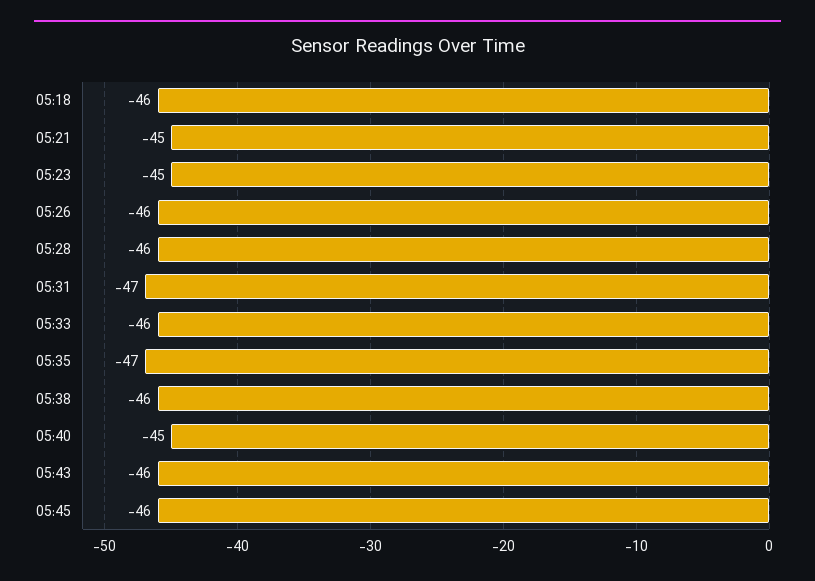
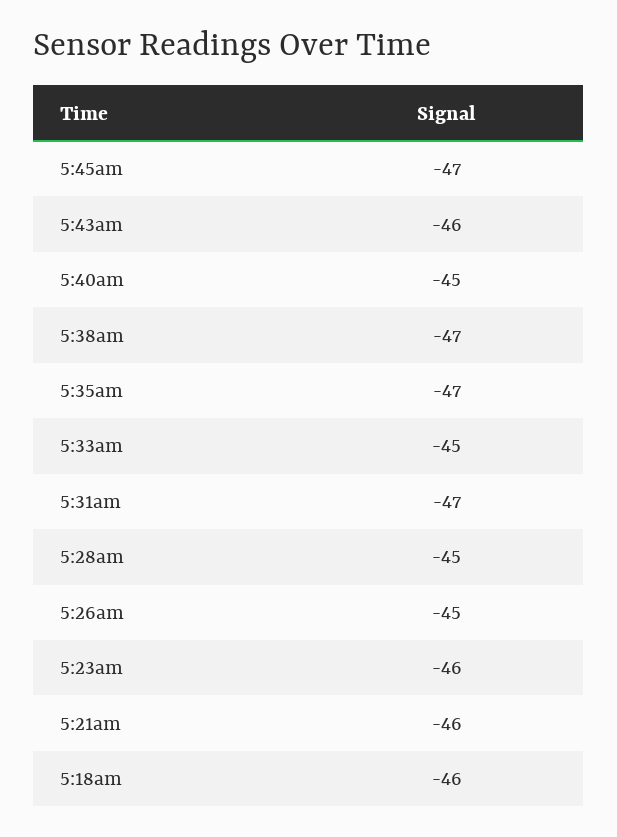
  {
    "05:18": -46,
-   "05:21": -45,
+   "05:21": -46,
-   "05:23": -45,
+   "05:23": -46,
-   "05:26": -46,
+   "05:26": -45,
-   "05:28": -46,
+   "05:28": -45,
    "05:31": -47,
-   "05:33": -46,
+   "05:33": -45,
    "05:35": -47,
-   "05:38": -46,
+   "05:38": -47,
    "05:40": -45,
    "05:43": -46,
-   "05:45": -46
+   "05:45": -47
  }

